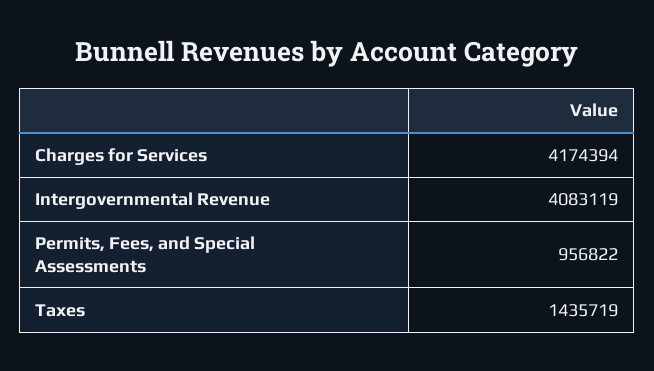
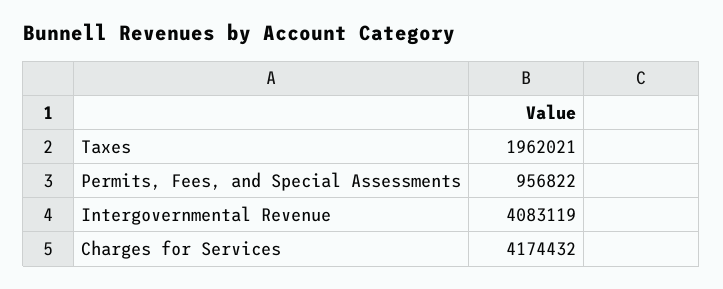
  {
-   "Charges for Services": 4174394,
+   "Charges for Services": 4174432,
    "Intergovernmental Revenue": 4083119,
    "Permits, Fees, and Special Assessments": 956822,
-   "Taxes": 1435719
+   "Taxes": 1962021
  }

